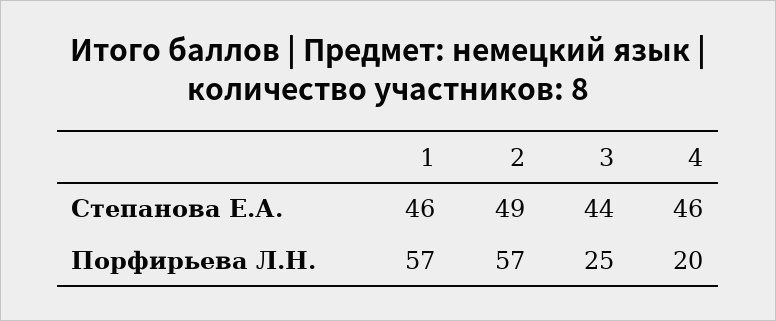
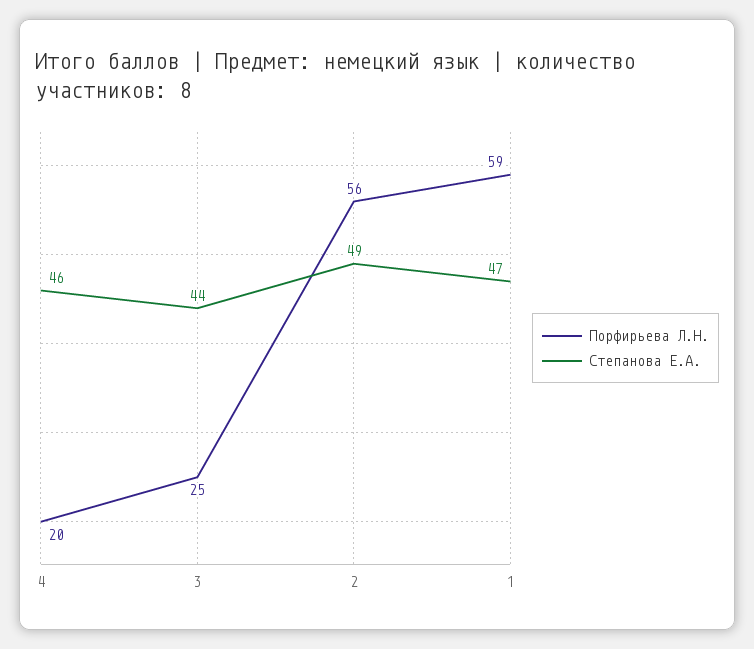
  {
    "Степанова Е.А.": {
-     "1": 46,
+     "1": 47,
      "2": 49,
      "3": 44,
      "4": 46
    },
    "Порфирьева Л.Н.": {
-     "1": 57,
+     "1": 59,
-     "2": 57,
+     "2": 56,
      "3": 25,
      "4": 20
    }
  }

